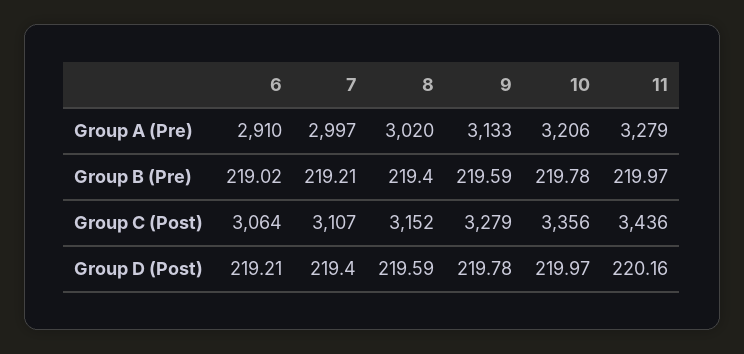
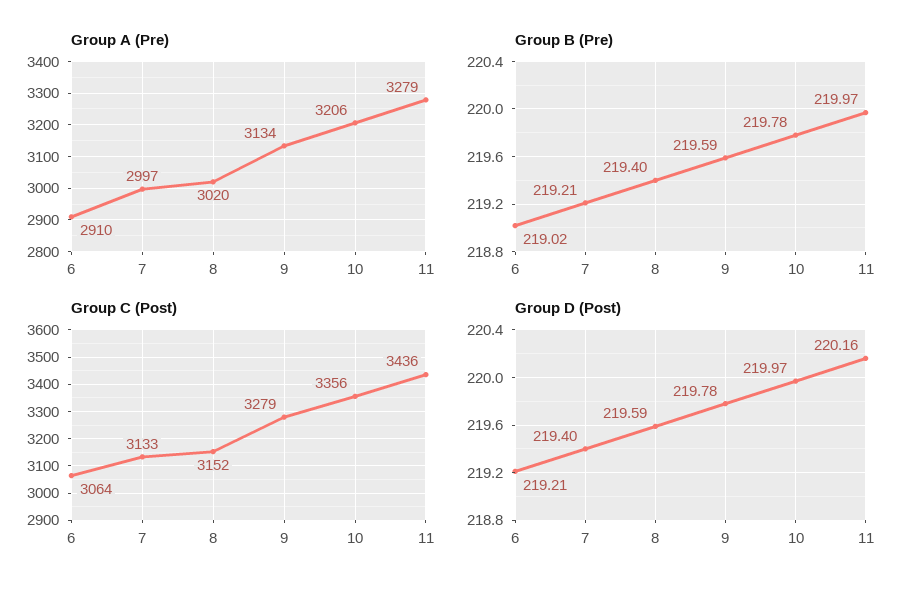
  {
    "Group A (Pre)": {
      "6": 2910,
      "7": 2997,
      "8": 3020,
-     "9": 3133,
+     "9": 3134,
      "10": 3206,
      "11": 3279
    },
    "Group B (Pre)": {
      "6": 219.02,
      "7": 219.21,
      "8": 219.4,
      "9": 219.59,
      "10": 219.78,
      "11": 219.97
    },
    "Group C (Post)": {
      "6": 3064,
-     "7": 3107,
+     "7": 3133,
      "8": 3152,
      "9": 3279,
      "10": 3356,
      "11": 3436
    },
    "Group D (Post)": {
      "6": 219.21,
      "7": 219.4,
      "8": 219.59,
      "9": 219.78,
      "10": 219.97,
      "11": 220.16
    }
  }

